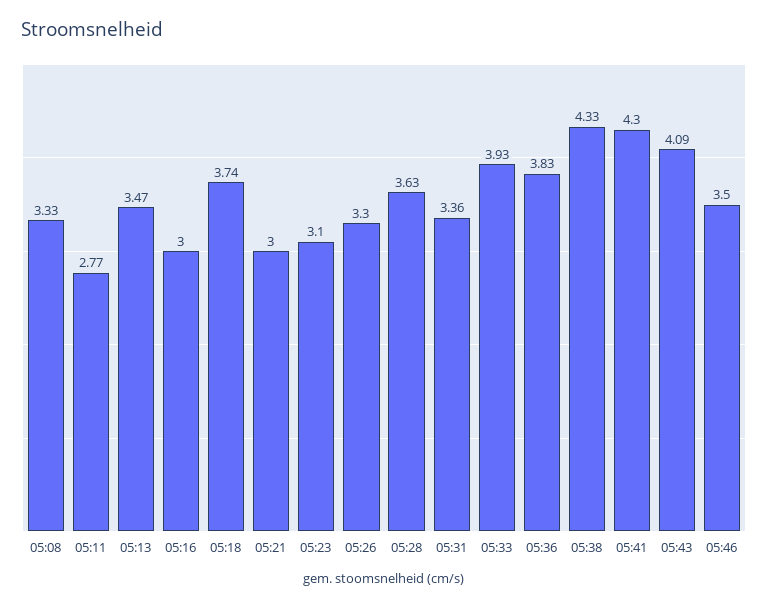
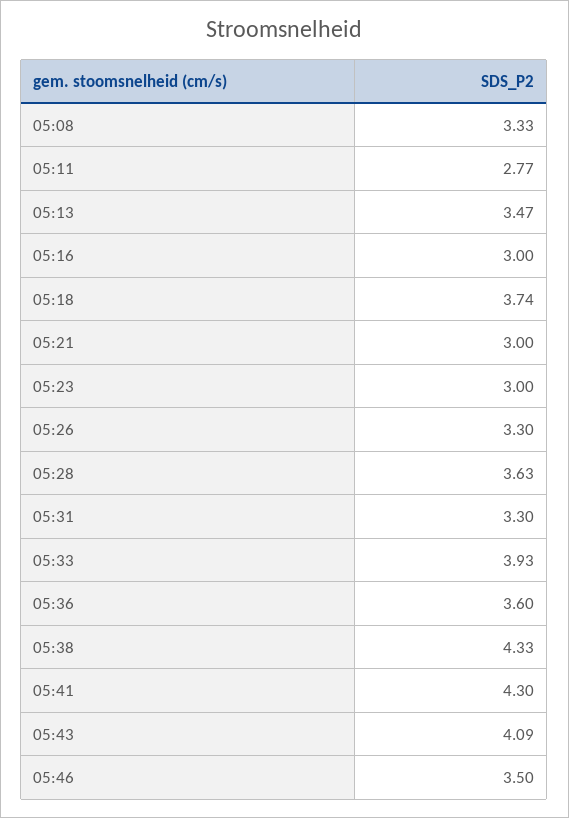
  {
    "05:08": 3.33,
    "05:11": 2.77,
    "05:13": 3.47,
    "05:16": 3,
    "05:18": 3.74,
    "05:21": 3,
-   "05:23": 3.1,
+   "05:23": 3,
    "05:26": 3.3,
    "05:28": 3.63,
-   "05:31": 3.36,
+   "05:31": 3.3,
    "05:33": 3.93,
-   "05:36": 3.83,
+   "05:36": 3.6,
    "05:38": 4.33,
    "05:41": 4.3,
    "05:43": 4.09,
    "05:46": 3.5
  }

